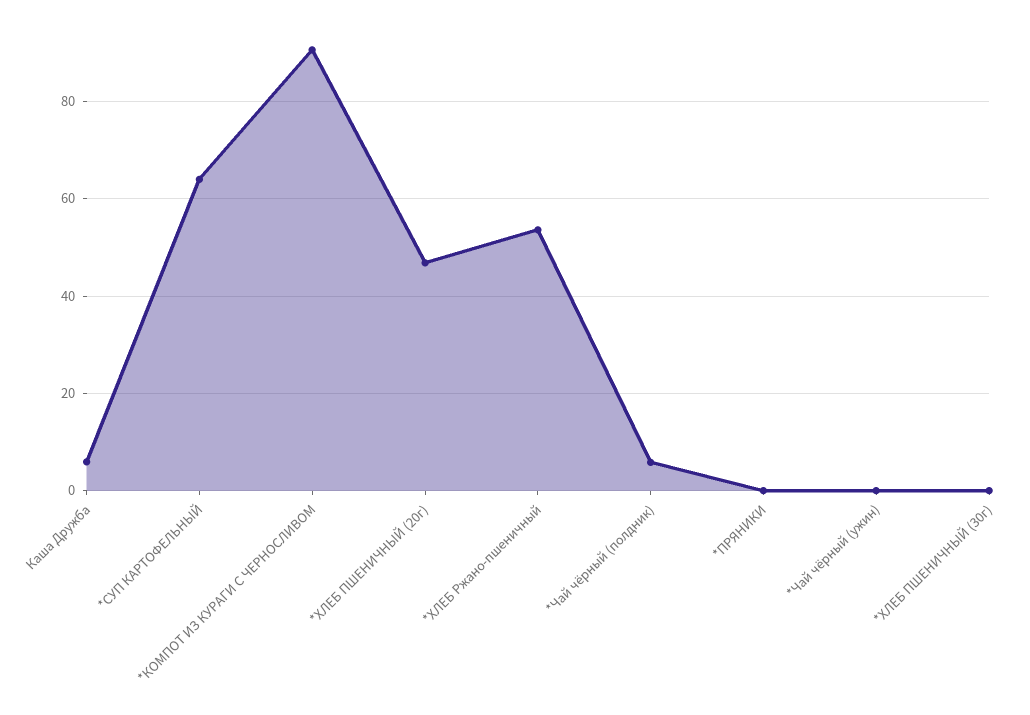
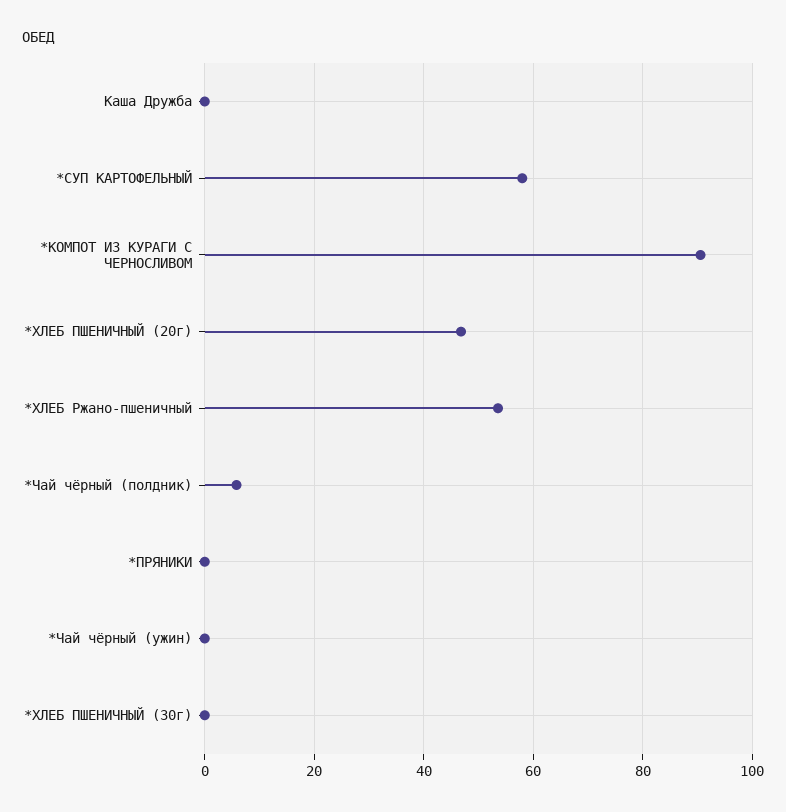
  {
-   "Каша Дружба": 6,
+   "Каша Дружба": 0,
-   "*СУП КАРТОФЕЛЬНЫЙ": 64,
+   "*СУП КАРТОФЕЛЬНЫЙ": 58,
    "*КОМПОТ ИЗ КУРАГИ С ЧЕРНОСЛИВОМ": 90,
    "*ХЛЕБ ПШЕНИЧНЫЙ (20г)": 46,
    "*ХЛЕБ Ржано-пшеничный": 54,
    "*Чай чёрный (полдник)": 6,
    "*ПРЯНИКИ": 0,
    "*Чай чёрный (ужин)": 0,
    "*ХЛЕБ ПШЕНИЧНЫЙ (30г)": 0
  }

